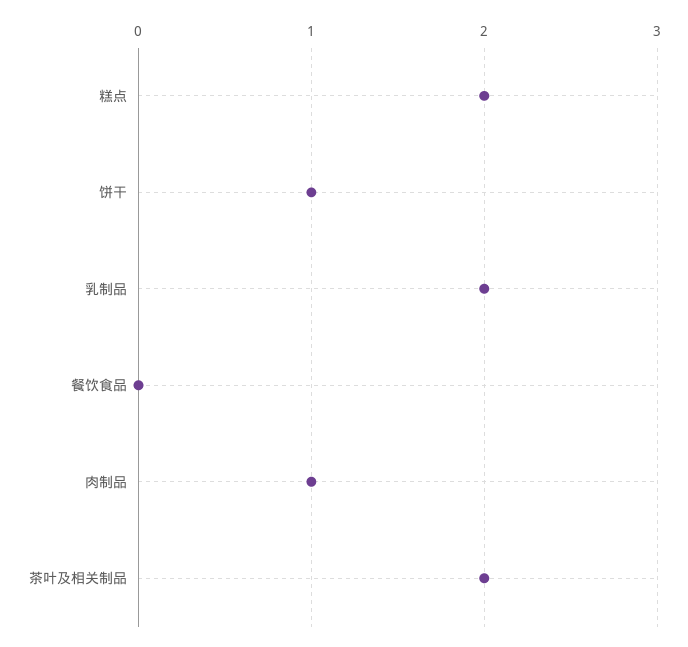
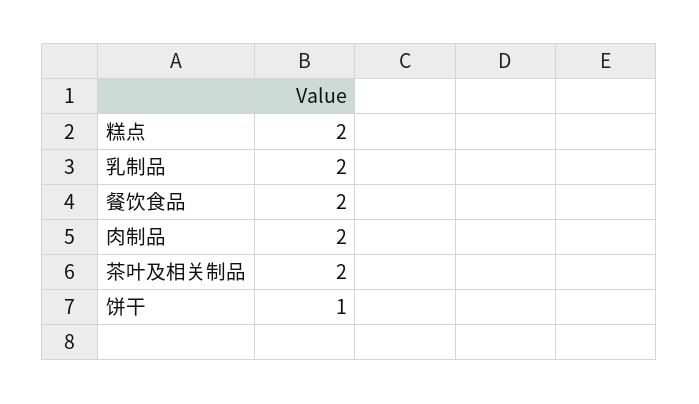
  {
    "糕点": 2,
    "饼干": 1,
    "乳制品": 2,
-   "餐饮食品": 0,
+   "餐饮食品": 2,
-   "肉制品": 1,
+   "肉制品": 2,
    "茶叶及相关制品": 2
  }

